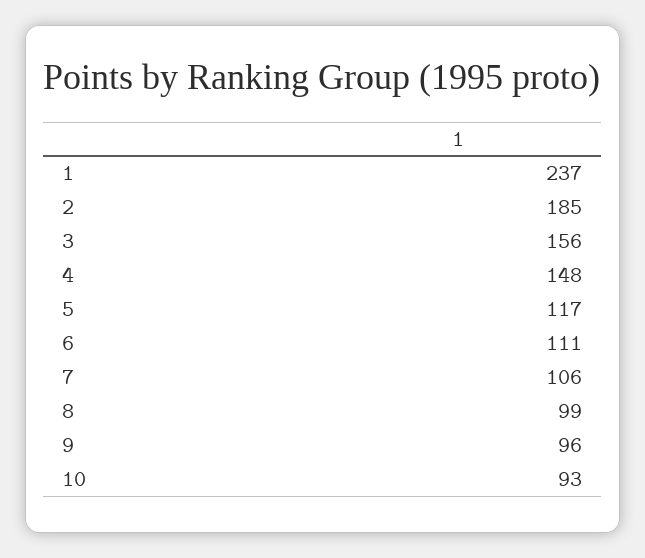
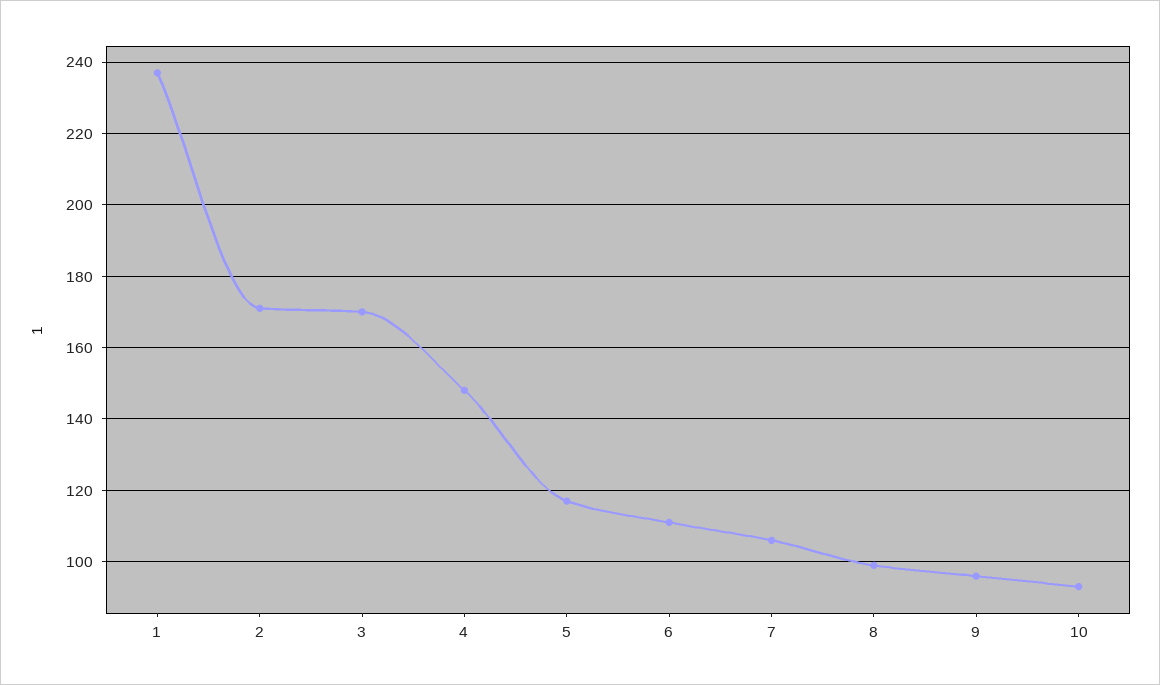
  {
    "1": 237,
-   "2": 185,
+   "2": 170,
-   "3": 156,
+   "3": 170,
    "4": 148,
    "5": 117,
    "6": 111,
    "7": 106,
    "8": 99,
    "9": 96,
    "10": 93
  }

